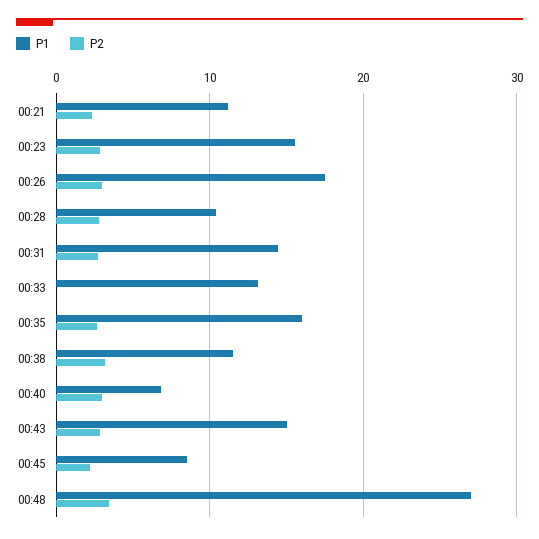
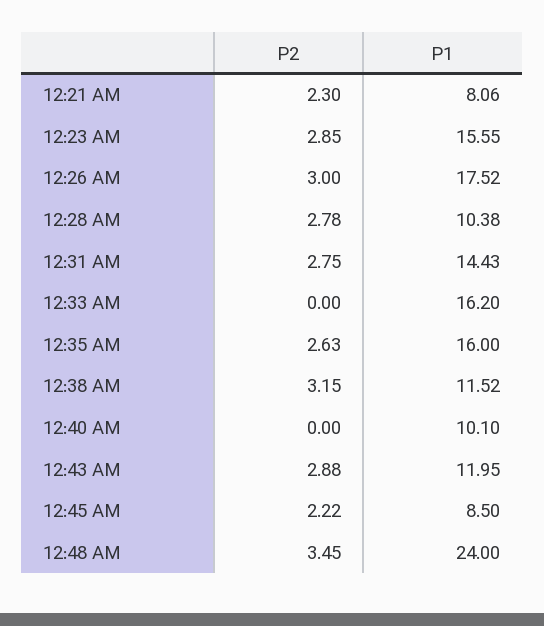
  {
    "P1": {
-     "00:21": 11,
+     "00:21": 8.06,
      "00:23": 15.55,
      "00:26": 17.52,
      "00:28": 10.38,
      "00:31": 14.43,
-     "00:33": 13,
+     "00:33": 16.2,
      "00:35": 16,
      "00:38": 11.52,
-     "00:40": 7,
+     "00:40": 10.1,
-     "00:43": 15,
+     "00:43": 11.95,
      "00:45": 8.5,
-     "00:48": 27
+     "00:48": 24
    },
    "P2": {
      "00:21": 2.3,
      "00:23": 2.85,
      "00:26": 3,
      "00:28": 2.78,
      "00:31": 2.75,
      "00:33": 0,
      "00:35": 2.63,
      "00:38": 3.15,
-     "00:40": 3,
+     "00:40": 0,
      "00:43": 2.88,
      "00:45": 2.22,
      "00:48": 3.45
    }
  }

